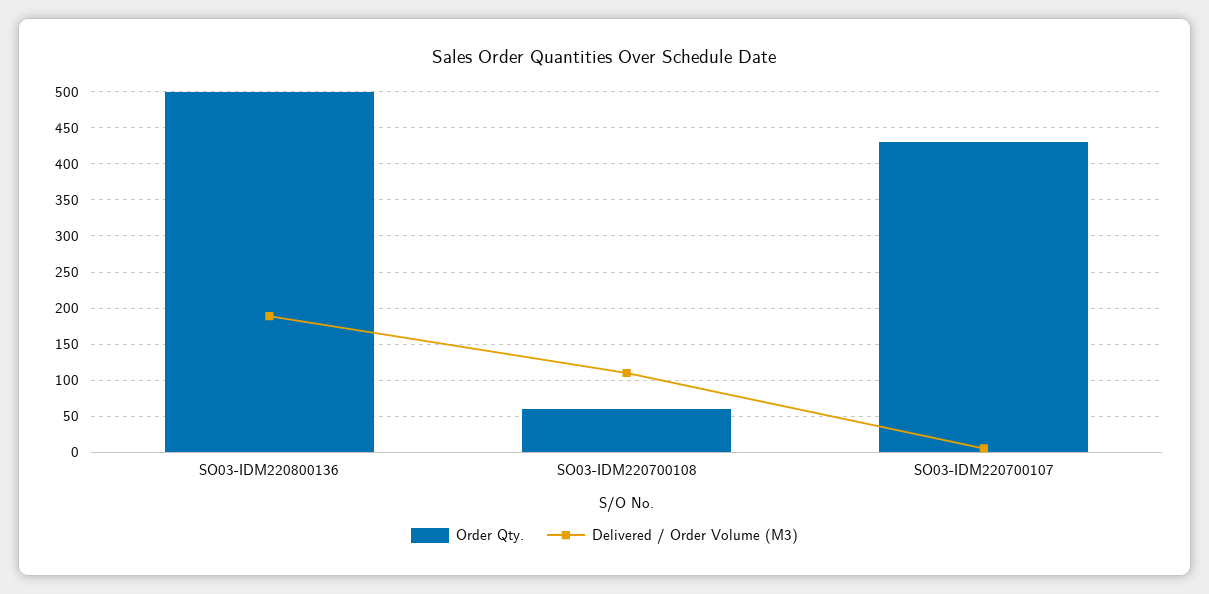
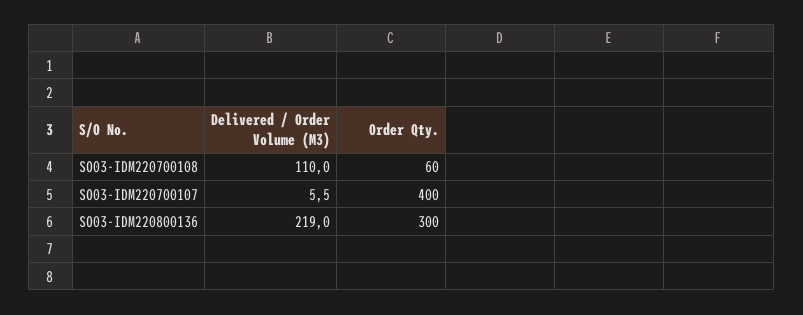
  {
    "Order Qty.": {
-     "SO03-IDM220800136": 500,
+     "SO03-IDM220800136": 300,
      "SO03-IDM220700108": 60,
-     "SO03-IDM220700107": 430
+     "SO03-IDM220700107": 400
    },
    "Delivered / Order Volume (M3)": {
-     "SO03-IDM220800136": 190,
+     "SO03-IDM220800136": 219,
      "SO03-IDM220700108": 110,
      "SO03-IDM220700107": 5.5
    }
  }

